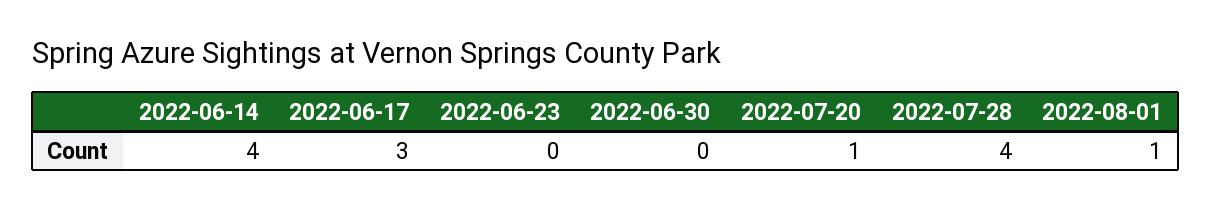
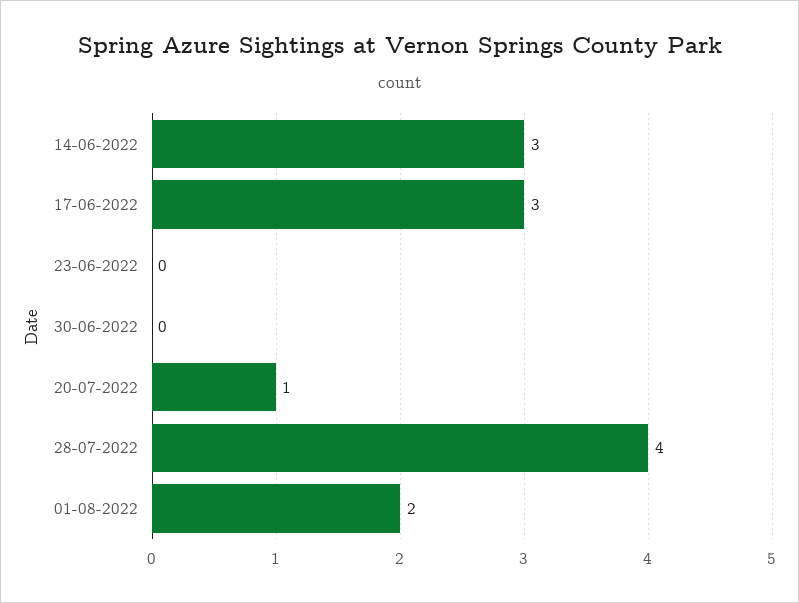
  {
-   "2022-06-14": 4,
+   "2022-06-14": 3,
    "2022-06-17": 3,
    "2022-06-23": 0,
    "2022-06-30": 0,
    "2022-07-20": 1,
    "2022-07-28": 4,
-   "2022-08-01": 1
+   "2022-08-01": 2
  }

